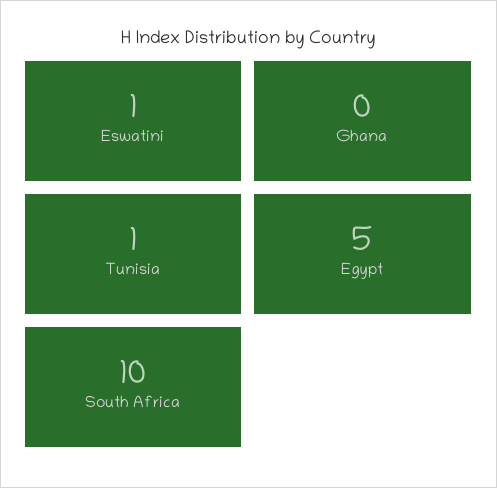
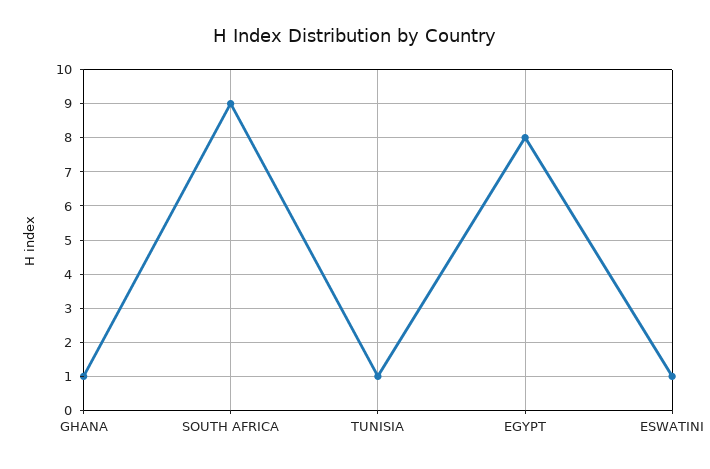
  {
    "Eswatini": 1,
-   "Ghana": 0,
+   "Ghana": 1,
    "Tunisia": 1,
-   "Egypt": 5,
+   "Egypt": 8,
-   "South Africa": 10
+   "South Africa": 9
  }

